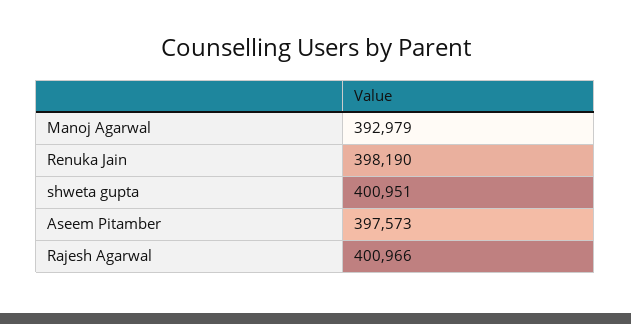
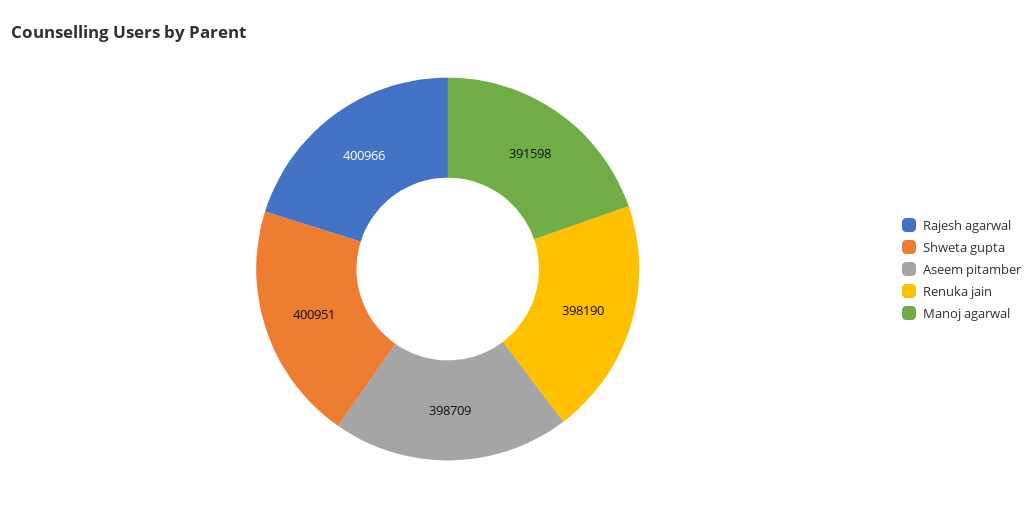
  {
-   "Manoj Agarwal": 392979,
+   "Manoj Agarwal": 391598,
    "Renuka Jain": 398190,
    "shweta gupta": 400951,
-   "Aseem Pitamber": 397573,
+   "Aseem Pitamber": 398709,
    "Rajesh Agarwal": 400966
  }

